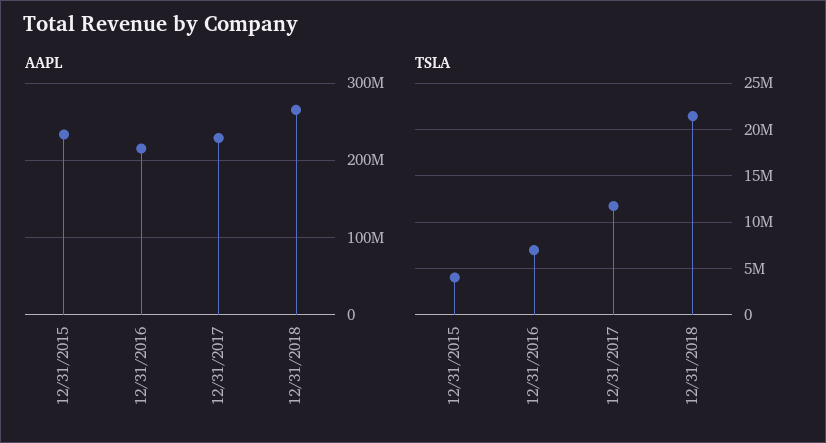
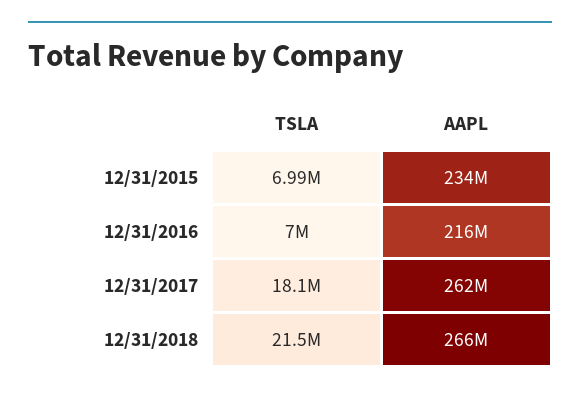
  {
    "AAPL": {
      "12/31/2015": 234000000,
      "12/31/2016": 216000000,
-     "12/31/2017": 230000000,
+     "12/31/2017": 262000000,
      "12/31/2018": 266000000
    },
    "TSLA": {
-     "12/31/2015": 4000000,
+     "12/31/2015": 6990000,
      "12/31/2016": 7000000,
-     "12/31/2017": 12000000,
+     "12/31/2017": 18100000,
      "12/31/2018": 21500000
    }
  }

